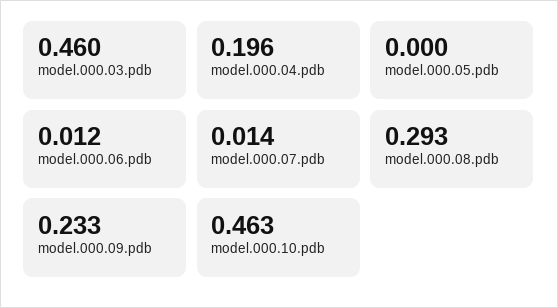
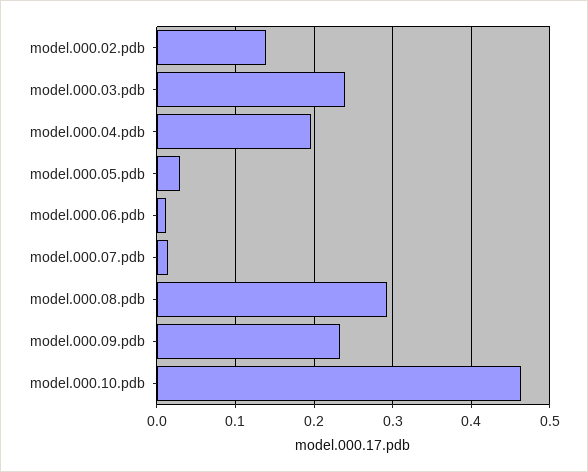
  {
-   "model.000.03.pdb": 0.46,
+   "model.000.03.pdb": 0.24,
    "model.000.04.pdb": 0.196,
-   "model.000.05.pdb": 0,
+   "model.000.05.pdb": 0.03,
    "model.000.06.pdb": 0.012,
    "model.000.07.pdb": 0.014,
    "model.000.08.pdb": 0.293,
    "model.000.09.pdb": 0.233,
-   "model.000.10.pdb": 0.463
+   "model.000.10.pdb": 0.463,
+   "model.000.02.pdb": 0.14
  }

